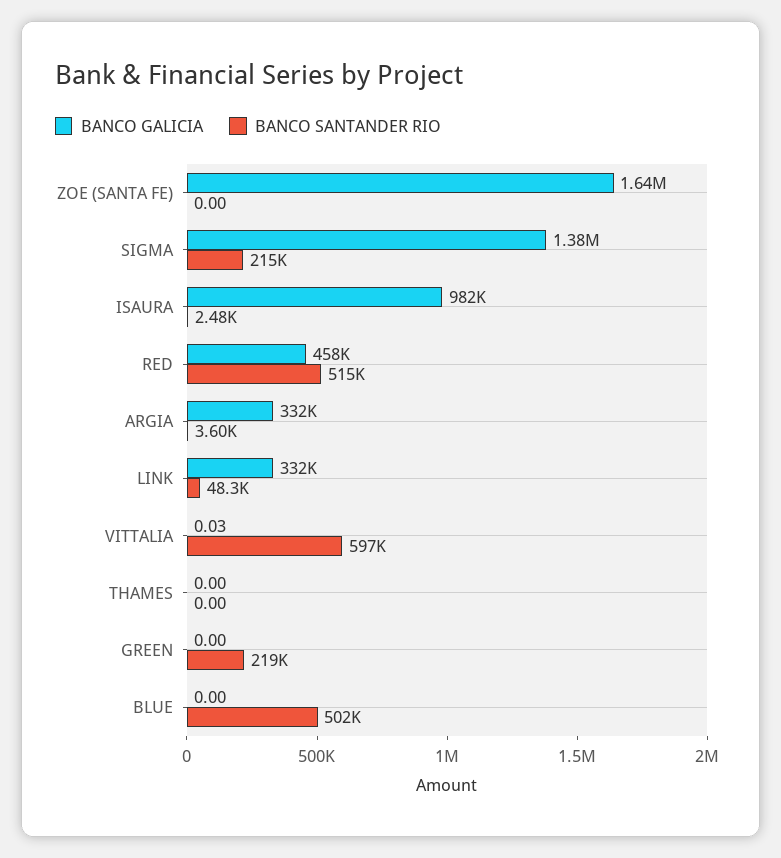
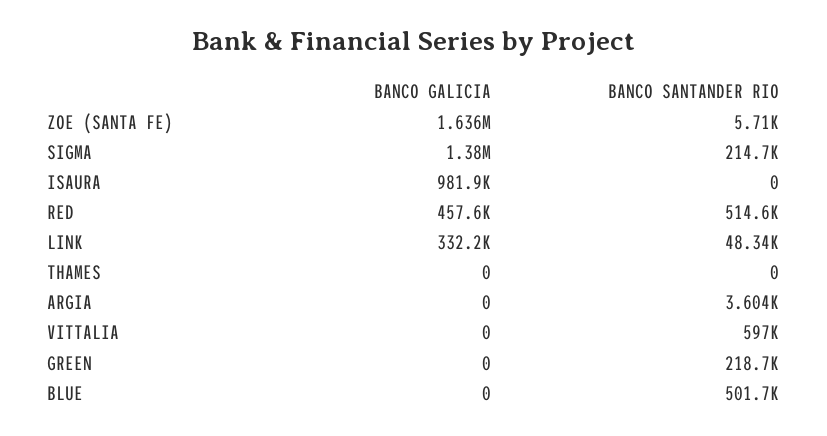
  {
    "BANCO GALICIA": {
      "ZOE (SANTA FE)": 1636000,
      "SIGMA": 1380000,
      "ISAURA": 981900,
      "RED": 457600,
-     "ARGIA": 332000,
+     "ARGIA": 0,
      "LINK": 332200,
-     "VITTALIA": 0.03,
+     "VITTALIA": 0,
      "THAMES": 0,
      "GREEN": 0,
      "BLUE": 0
    },
    "BANCO SANTANDER RIO": {
-     "ZOE (SANTA FE)": 0,
+     "ZOE (SANTA FE)": 5710,
      "SIGMA": 214700,
-     "ISAURA": 2480,
+     "ISAURA": 0,
      "RED": 514600,
      "ARGIA": 3604,
      "LINK": 48340,
      "VITTALIA": 597000,
      "THAMES": 0,
      "GREEN": 218700,
      "BLUE": 501700
    }
  }

